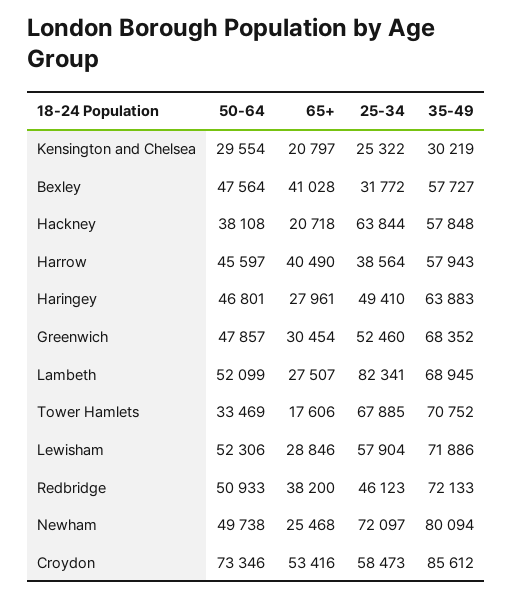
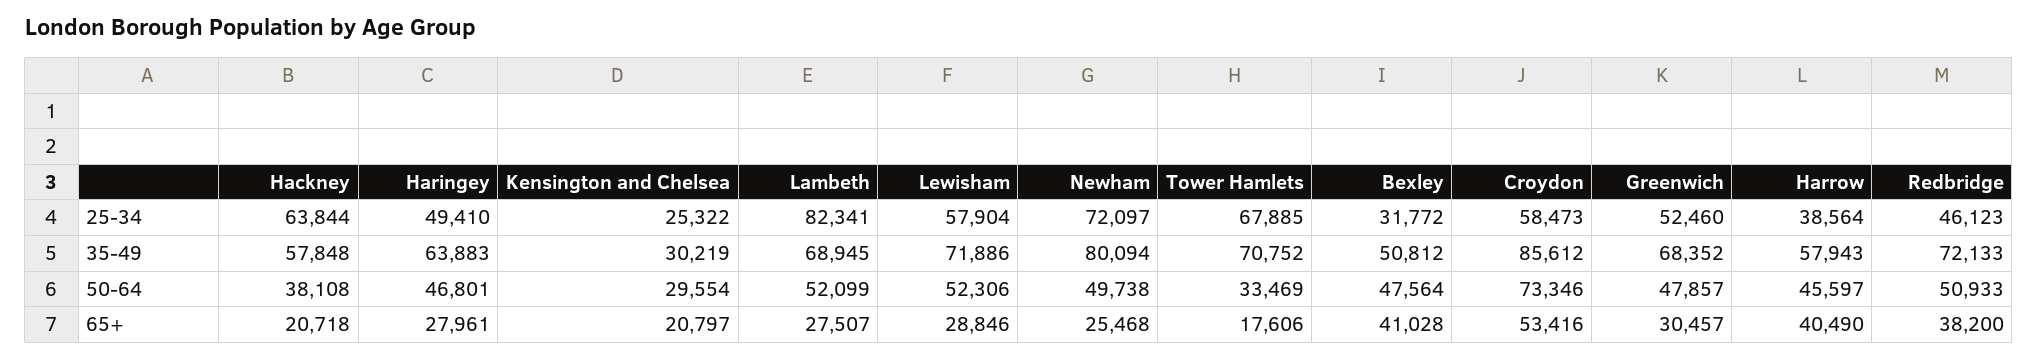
  {
    "50-64": {
      "Kensington and Chelsea": 29554,
      "Bexley": 47564,
      "Hackney": 38108,
      "Harrow": 45597,
      "Haringey": 46801,
      "Greenwich": 47857,
      "Lambeth": 52099,
      "Tower Hamlets": 33469,
      "Lewisham": 52306,
      "Redbridge": 50933,
      "Newham": 49738,
      "Croydon": 73346
    },
    "65+": {
      "Kensington and Chelsea": 20797,
      "Bexley": 41028,
      "Hackney": 20718,
      "Harrow": 40490,
      "Haringey": 27961,
-     "Greenwich": 30454,
+     "Greenwich": 30457,
      "Lambeth": 27507,
      "Tower Hamlets": 17606,
      "Lewisham": 28846,
      "Redbridge": 38200,
      "Newham": 25468,
      "Croydon": 53416
    },
    "25-34": {
      "Kensington and Chelsea": 25322,
      "Bexley": 31772,
      "Hackney": 63844,
      "Harrow": 38564,
      "Haringey": 49410,
      "Greenwich": 52460,
      "Lambeth": 82341,
      "Tower Hamlets": 67885,
      "Lewisham": 57904,
      "Redbridge": 46123,
      "Newham": 72097,
      "Croydon": 58473
    },
    "35-49": {
      "Kensington and Chelsea": 30219,
-     "Bexley": 57727,
+     "Bexley": 50812,
      "Hackney": 57848,
      "Harrow": 57943,
      "Haringey": 63883,
      "Greenwich": 68352,
      "Lambeth": 68945,
      "Tower Hamlets": 70752,
      "Lewisham": 71886,
      "Redbridge": 72133,
      "Newham": 80094,
      "Croydon": 85612
    }
  }

